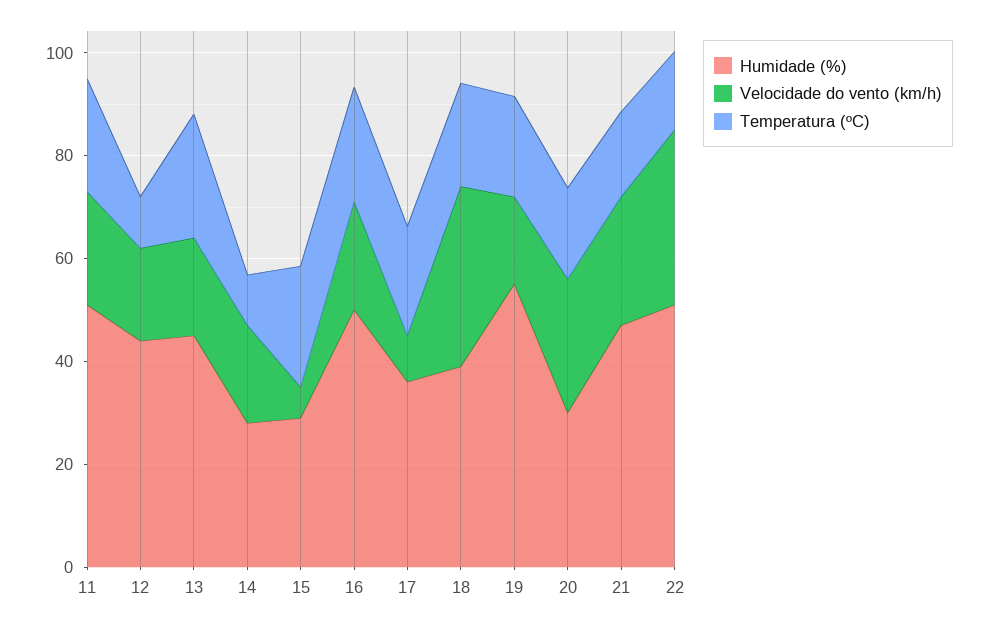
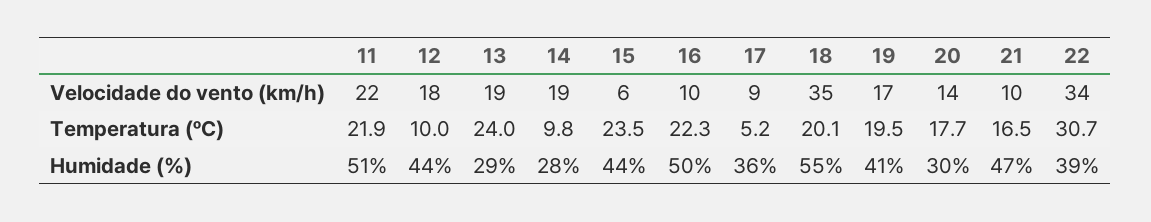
  {
    "Humidade (%)": {
      "11": 51,
      "12": 44,
-     "13": 45,
+     "13": 29,
      "14": 28,
-     "15": 30,
+     "15": 44,
      "16": 50,
      "17": 36,
-     "18": 40,
+     "18": 55,
-     "19": 55,
+     "19": 41,
      "20": 30,
      "21": 47,
-     "22": 50
+     "22": 39
    },
    "Velocidade do vento (km/h)": {
      "11": 22,
      "12": 18,
      "13": 19,
      "14": 19,
      "15": 6,
-     "16": 20,
+     "16": 10,
      "17": 9,
      "18": 35,
      "19": 17,
-     "20": 25,
+     "20": 14,
-     "21": 25,
+     "21": 10,
      "22": 34
    },
    "Temperatura (ºC)": {
      "11": 21.9,
      "12": 10,
      "13": 24,
      "14": 9.8,
      "15": 23.5,
      "16": 22.3,
-     "17": 20,
+     "17": 5.2,
      "18": 20.1,
      "19": 19.5,
      "20": 17.7,
      "21": 16.5,
-     "22": 15
+     "22": 30.7
    }
  }

